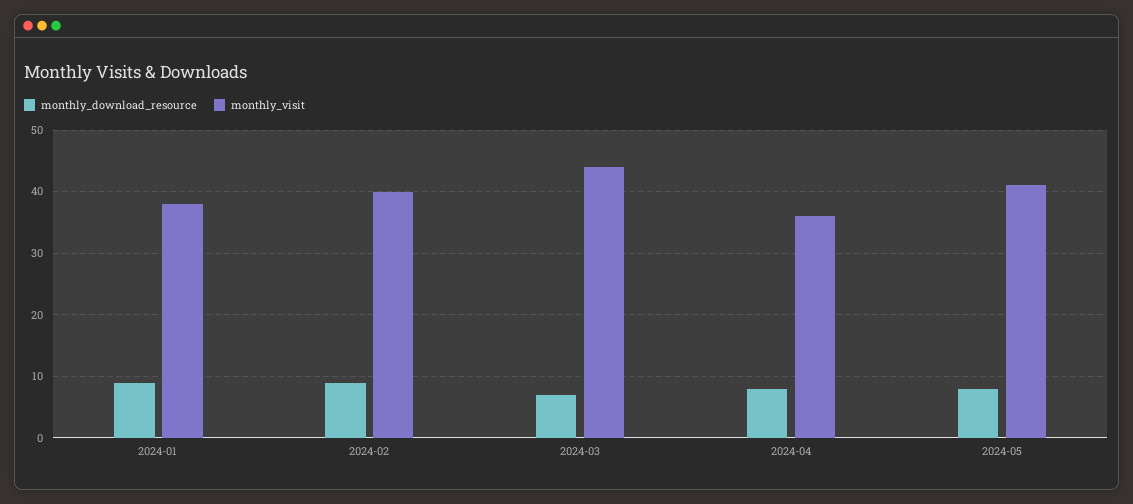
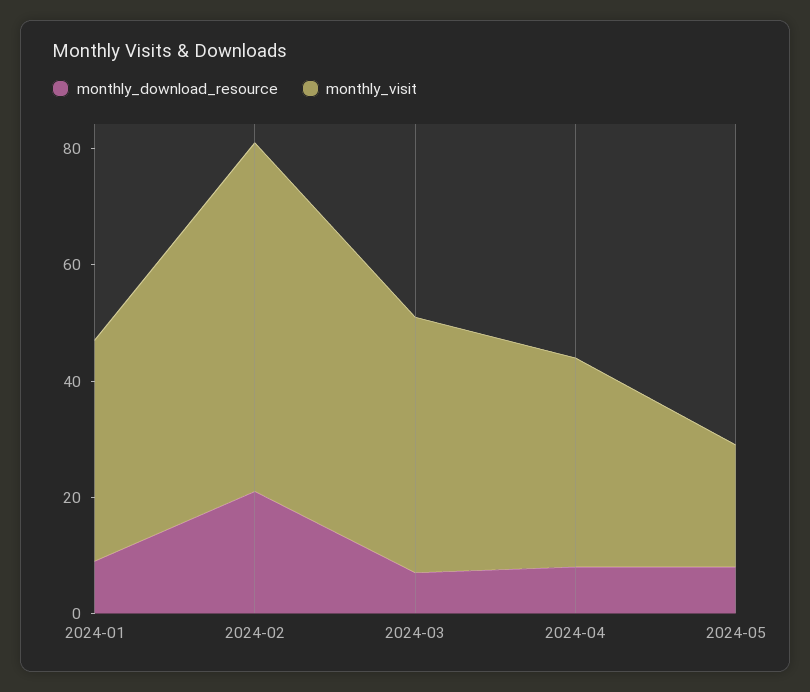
  {
    "monthly_download_resource": {
      "2024-01": 9,
-     "2024-02": 9,
+     "2024-02": 20,
      "2024-03": 7,
      "2024-04": 8,
      "2024-05": 8
    },
    "monthly_visit": {
      "2024-01": 38,
-     "2024-02": 40,
+     "2024-02": 60,
      "2024-03": 44,
      "2024-04": 36,
-     "2024-05": 41
+     "2024-05": 20
    }
  }

